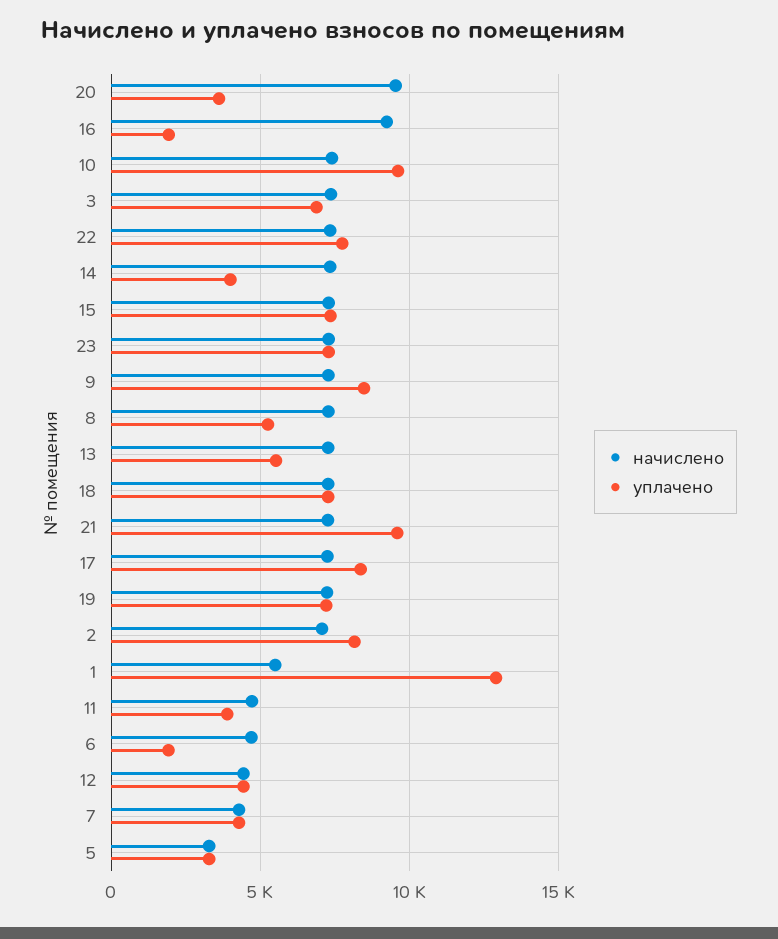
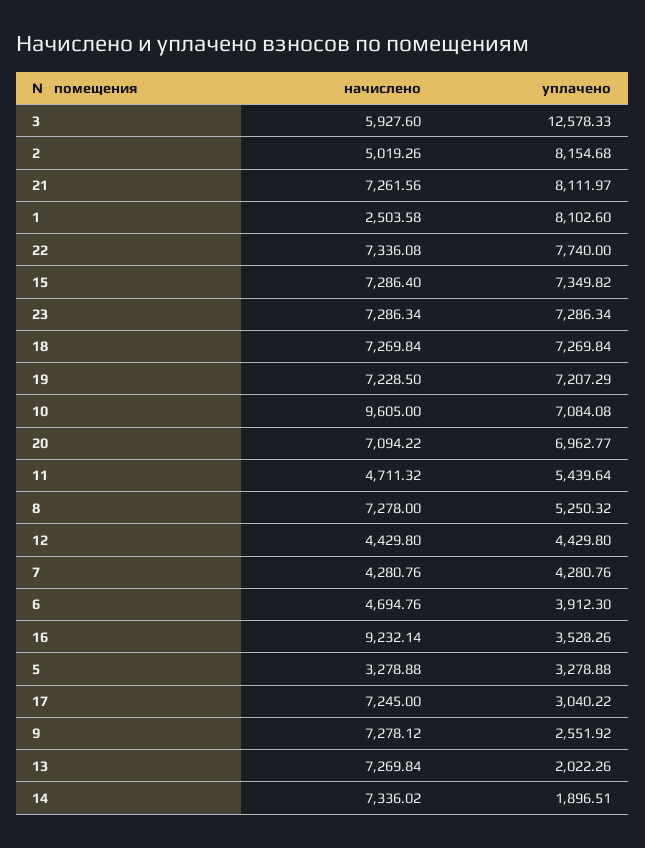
  {
    "начислено": {
-     "20": 9500,
+     "20": 7094.22,
      "16": 9232.14,
-     "10": 7500,
+     "10": 9605,
-     "3": 7500,
+     "3": 5927.6,
      "22": 7336.08,
      "14": 7336.02,
      "15": 7286.4,
      "23": 7286.34,
      "9": 7278.12,
      "8": 7278,
      "13": 7269.84,
      "18": 7269.84,
      "21": 7261.56,
      "17": 7245,
      "19": 7228.5,
-     "2": 7000,
+     "2": 5019.26,
-     "1": 5500,
+     "1": 2503.58,
      "11": 4711.32,
      "6": 4694.76,
      "12": 4429.8,
      "7": 4280.76,
      "5": 3278.88
    },
    "уплачено": {
-     "20": 3500,
+     "20": 6962.77,
-     "16": 2000,
+     "16": 3528.26,
-     "10": 9500,
+     "10": 7084.08,
-     "3": 7000,
+     "3": 12578.33,
      "22": 7740,
-     "14": 4000,
+     "14": 1896.51,
      "15": 7349.82,
      "23": 7286.34,
-     "9": 8500,
+     "9": 2551.92,
      "8": 5250.32,
-     "13": 5500,
+     "13": 2022.26,
      "18": 7269.84,
-     "21": 9500,
+     "21": 8111.97,
-     "17": 8500,
+     "17": 3040.22,
      "19": 7207.29,
      "2": 8154.68,
-     "1": 13000,
+     "1": 8102.6,
-     "11": 4000,
+     "11": 5439.64,
-     "6": 2000,
+     "6": 3912.3,
      "12": 4429.8,
      "7": 4280.76,
      "5": 3278.88
    }
  }

